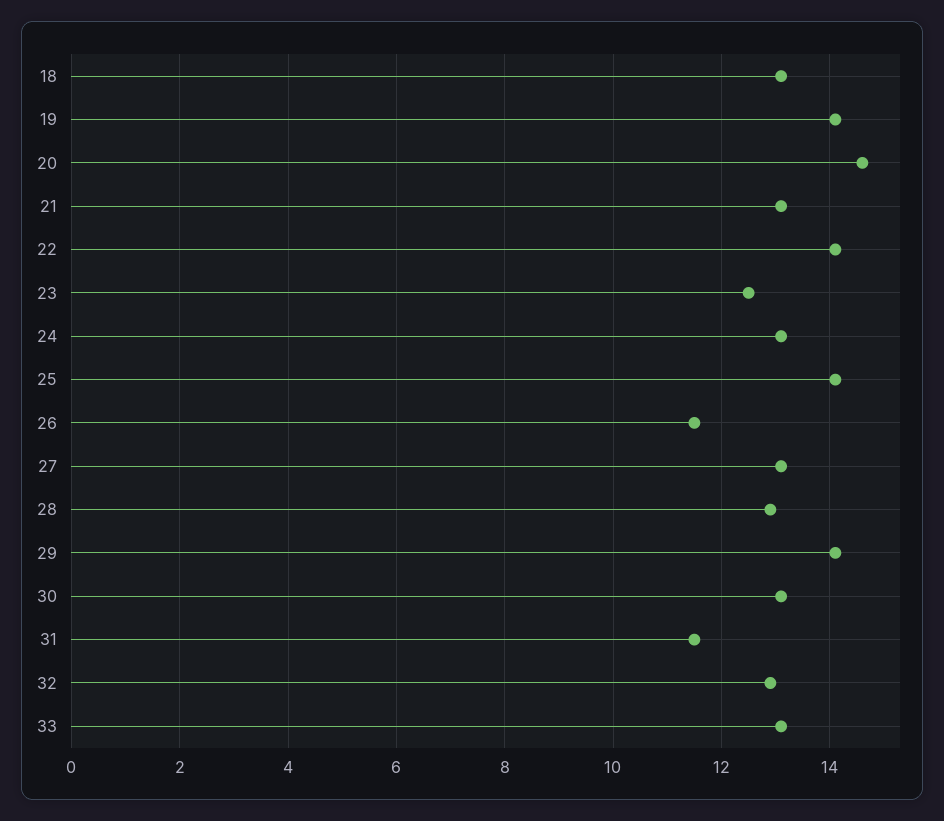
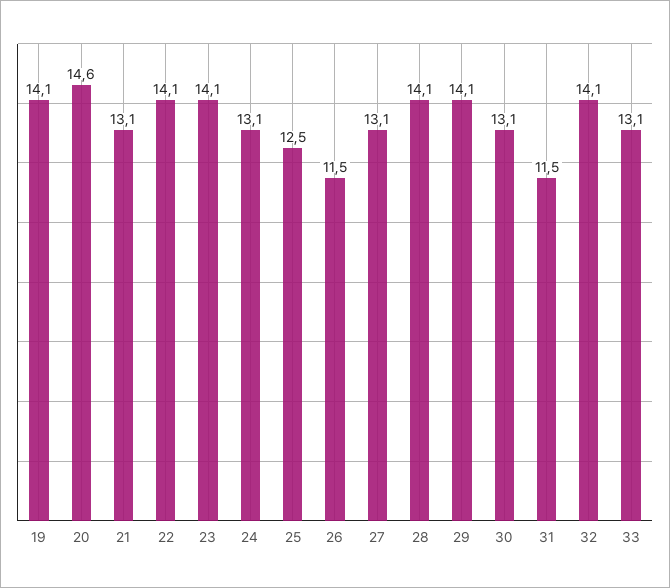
  {
-   "18": 13,
    "19": 14.1,
    "20": 14.6,
    "21": 13.1,
    "22": 14.1,
-   "23": 12.5,
+   "23": 14.1,
    "24": 13.1,
-   "25": 14,
+   "25": 12.5,
    "26": 11.5,
    "27": 13.1,
-   "28": 13,
+   "28": 14.1,
    "29": 14.1,
    "30": 13.1,
    "31": 11.5,
-   "32": 13,
+   "32": 14.1,
    "33": 13.1
  }

